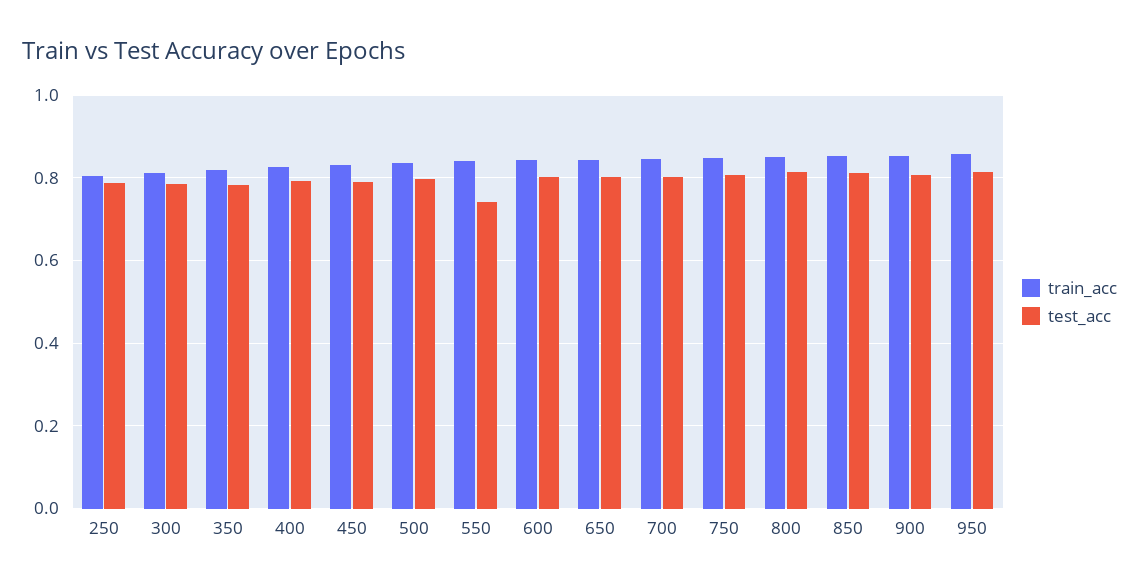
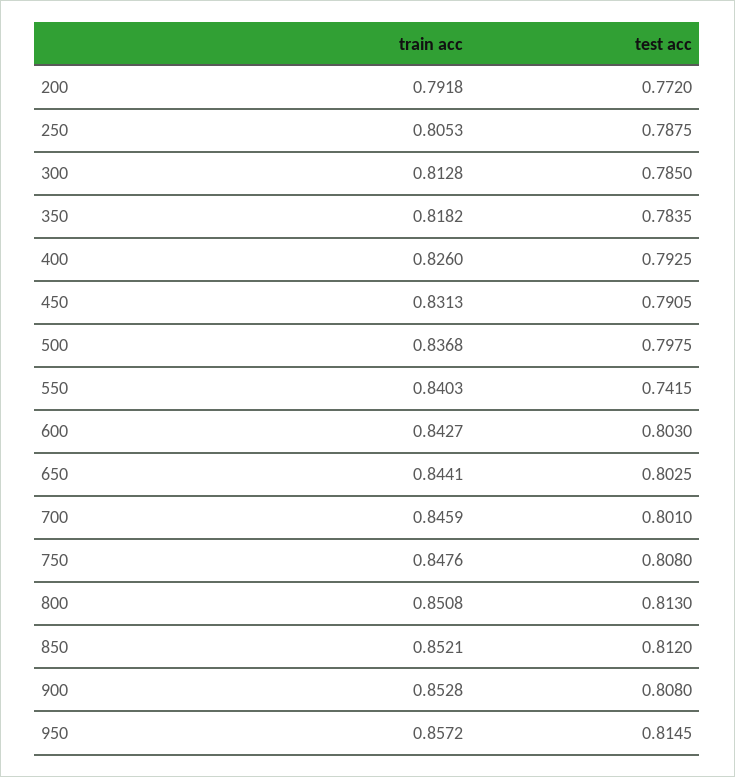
  {
    "train_acc": {
      "250": 0.8053,
      "300": 0.8128,
      "350": 0.8182,
      "400": 0.826,
      "450": 0.8313,
      "500": 0.8368,
      "550": 0.8403,
      "600": 0.8427,
      "650": 0.8441,
      "700": 0.8459,
      "750": 0.8476,
      "800": 0.8508,
      "850": 0.8521,
      "900": 0.8528,
-     "950": 0.8572
+     "950": 0.8572,
+     "200": 0.7918
    },
    "test_acc": {
      "250": 0.7875,
      "300": 0.785,
      "350": 0.7835,
      "400": 0.7925,
      "450": 0.7905,
      "500": 0.7975,
      "550": 0.7415,
      "600": 0.803,
      "650": 0.8025,
      "700": 0.801,
      "750": 0.808,
      "800": 0.813,
      "850": 0.812,
      "900": 0.808,
-     "950": 0.8145
+     "950": 0.8145,
+     "200": 0.772
    }
  }

